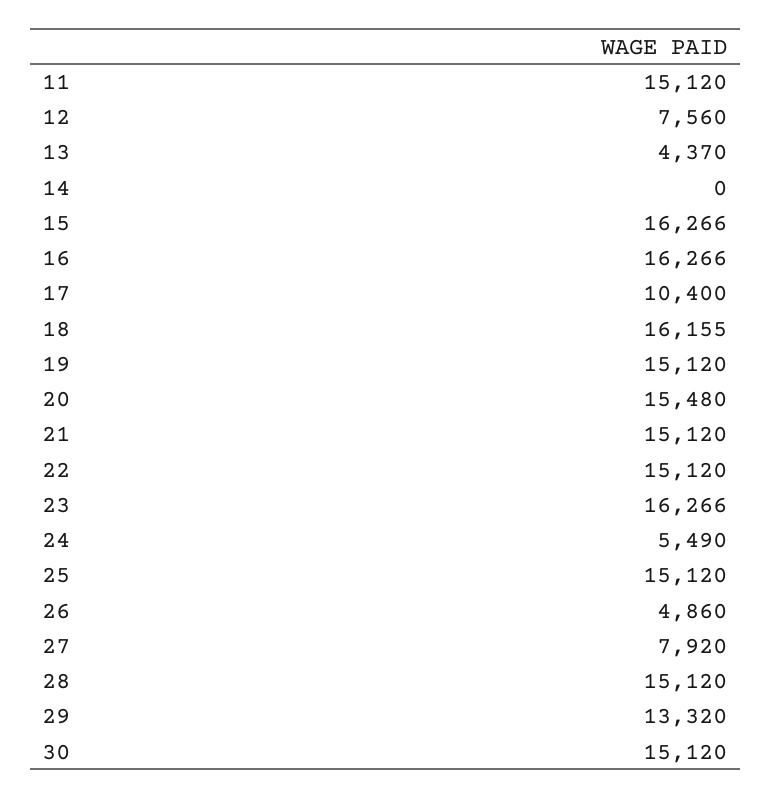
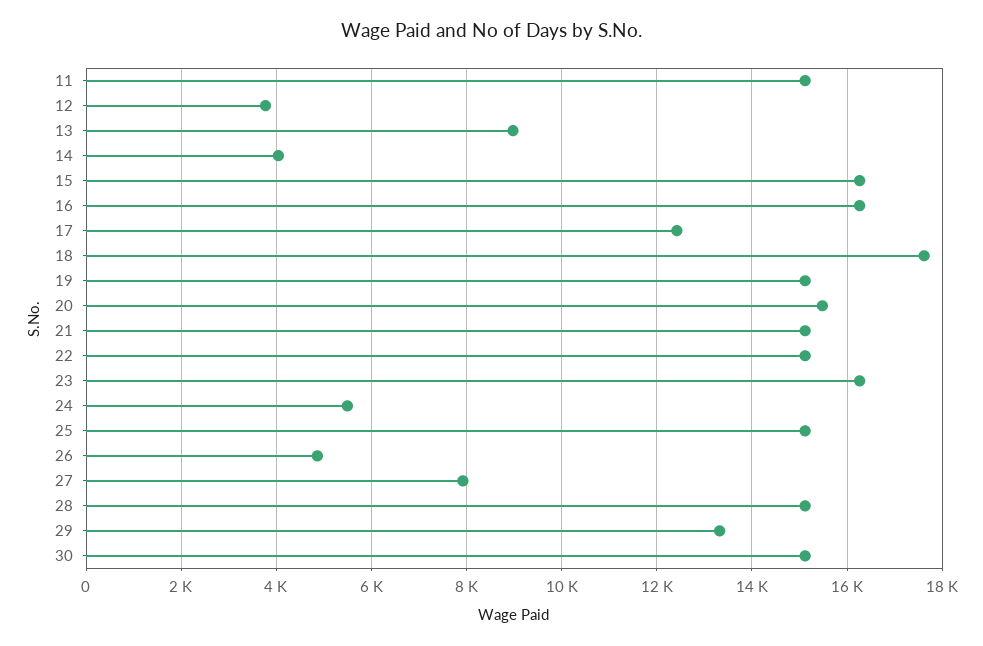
  {
    "11": 15120,
-   "12": 7560,
+   "12": 3800,
-   "13": 4370,
+   "13": 9000,
-   "14": 0,
+   "14": 4000,
    "15": 16266,
    "16": 16266,
-   "17": 10400,
+   "17": 12400,
-   "18": 16155,
+   "18": 17600,
    "19": 15120,
    "20": 15480,
    "21": 15120,
    "22": 15120,
    "23": 16266,
    "24": 5490,
    "25": 15120,
    "26": 4860,
    "27": 7920,
    "28": 15120,
    "29": 13320,
    "30": 15120
  }

